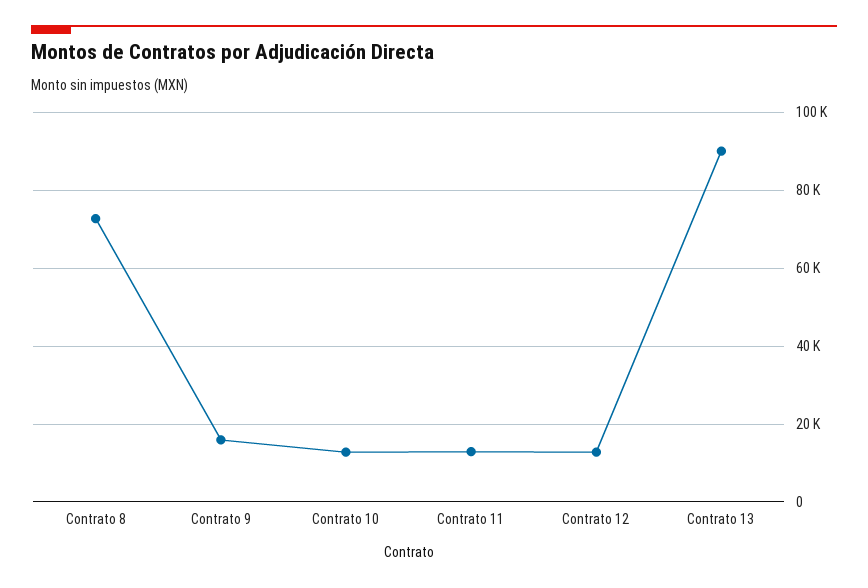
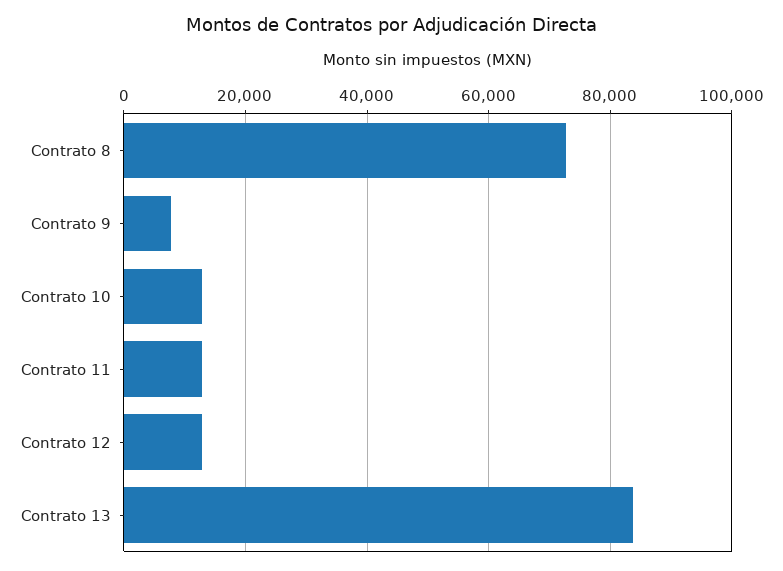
  {
    "Contrato 8": 72000,
-   "Contrato 9": 16000,
+   "Contrato 9": 8000,
    "Contrato 10": 12000,
    "Contrato 11": 12000,
    "Contrato 12": 12000,
-   "Contrato 13": 90000
+   "Contrato 13": 84000
  }

